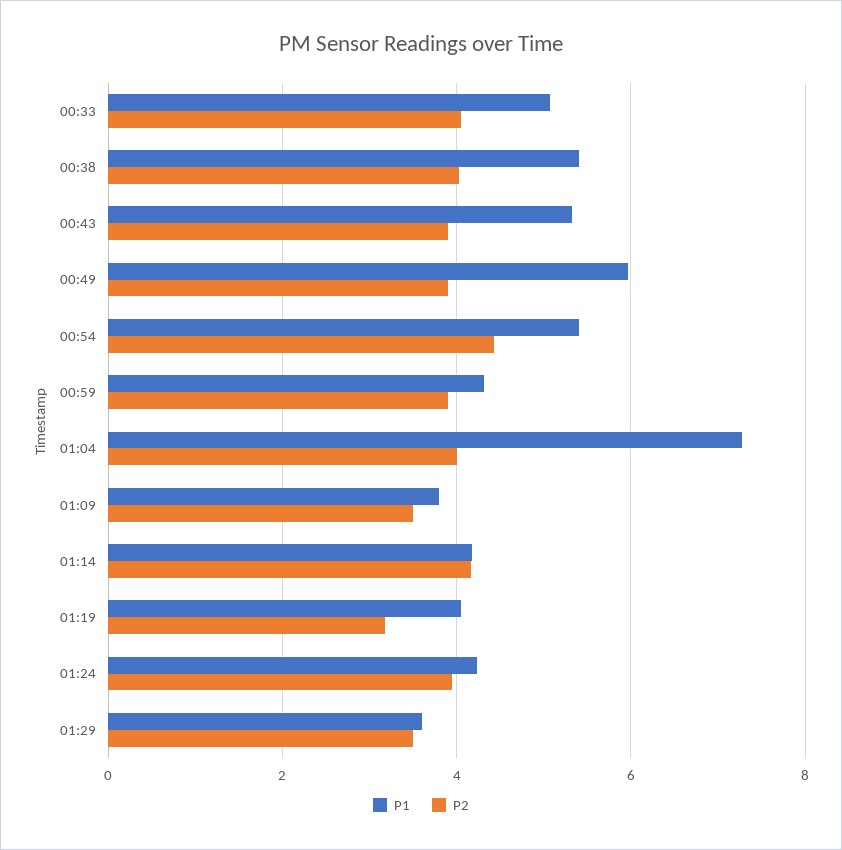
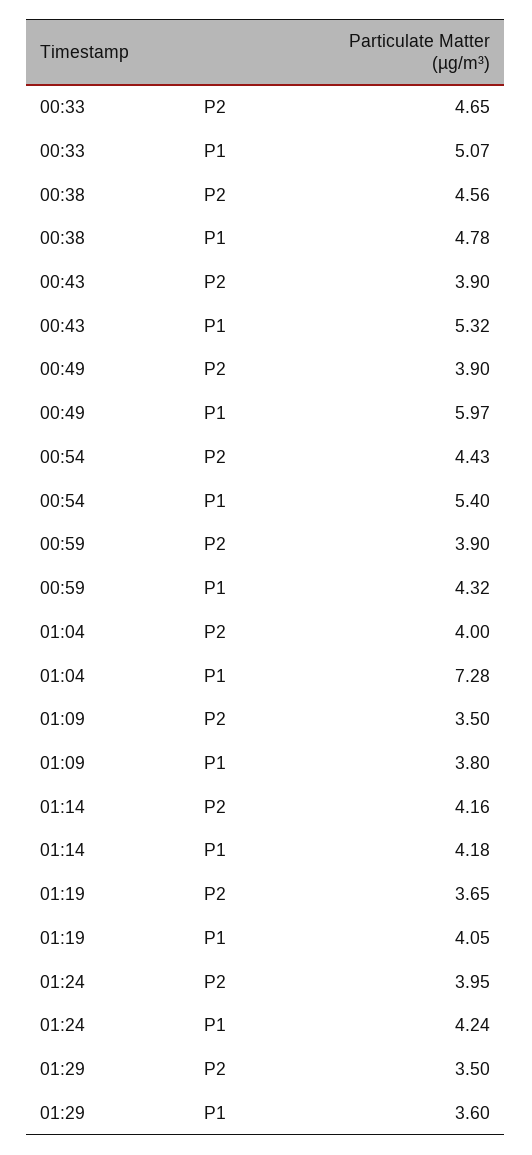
  {
    "P1": {
      "00:33": 5.07,
-     "00:38": 5.4,
+     "00:38": 4.78,
      "00:43": 5.32,
      "00:49": 5.97,
      "00:54": 5.4,
      "00:59": 4.32,
      "01:04": 7.28,
      "01:09": 3.8,
      "01:14": 4.18,
      "01:19": 4.05,
      "01:24": 4.24,
      "01:29": 3.6
    },
    "P2": {
-     "00:33": 4,
+     "00:33": 4.65,
-     "00:38": 4,
+     "00:38": 4.56,
      "00:43": 3.9,
      "00:49": 3.9,
      "00:54": 4.43,
      "00:59": 3.9,
      "01:04": 4,
      "01:09": 3.5,
      "01:14": 4.16,
-     "01:19": 3.2,
+     "01:19": 3.65,
      "01:24": 3.95,
      "01:29": 3.5
    }
  }

